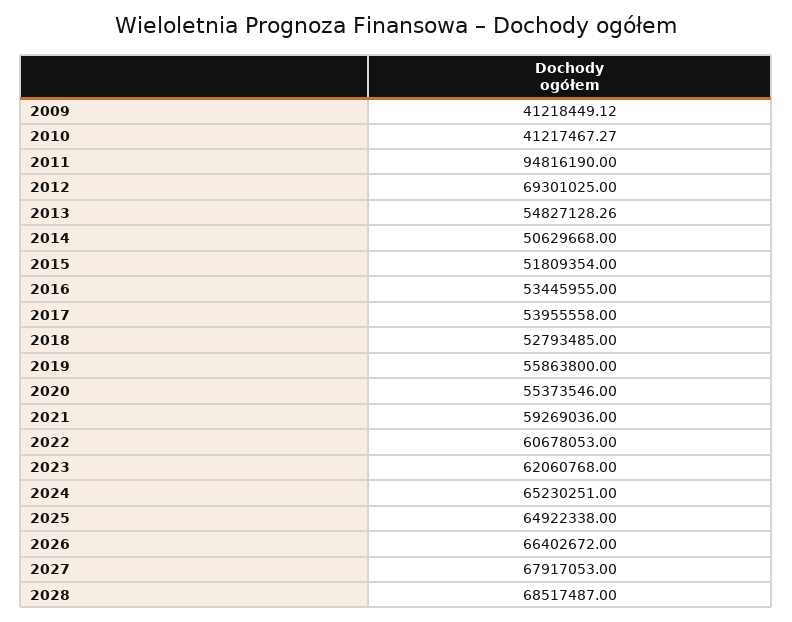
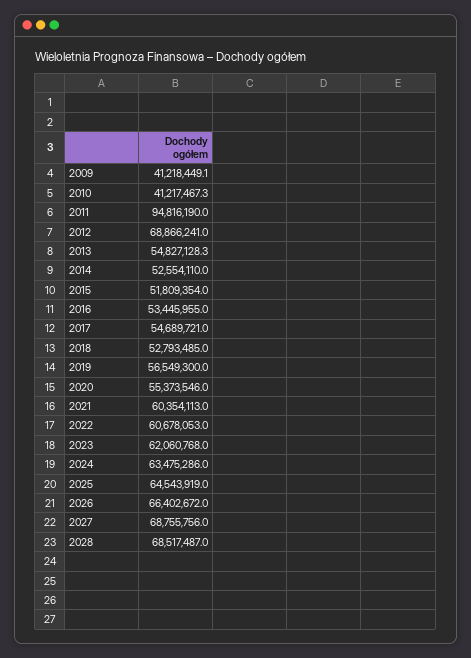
  {
    "2009": 41218449.12,
    "2010": 41217467.27,
    "2011": 94816190,
-   "2012": 69301025,
+   "2012": 68866241,
    "2013": 54827128.26,
-   "2014": 50629668,
+   "2014": 52554110,
    "2015": 51809354,
    "2016": 53445955,
-   "2017": 53955558,
+   "2017": 54689721,
    "2018": 52793485,
-   "2019": 55863800,
+   "2019": 56549300,
    "2020": 55373546,
-   "2021": 59269036,
+   "2021": 60354113,
    "2022": 60678053,
    "2023": 62060768,
-   "2024": 65230251,
+   "2024": 63475286,
-   "2025": 64922338,
+   "2025": 64543919,
    "2026": 66402672,
-   "2027": 67917053,
+   "2027": 68755756,
    "2028": 68517487
  }

